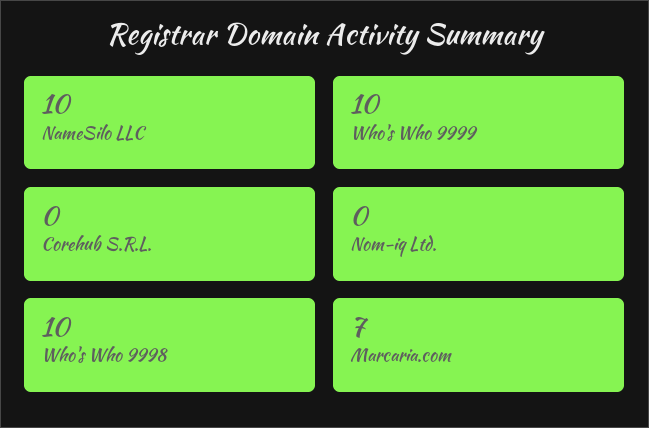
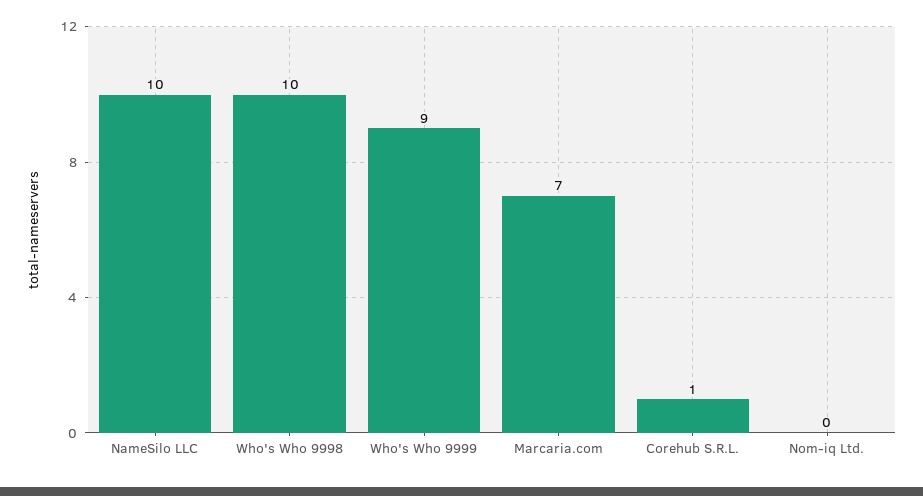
  {
    "NameSilo LLC": 10,
-   "Who's Who 9999": 10,
+   "Who's Who 9999": 9,
-   "Corehub S.R.L.": 0,
+   "Corehub S.R.L.": 1,
    "Nom-iq Ltd.": 0,
    "Who's Who 9998": 10,
    "Marcaria.com": 7
  }

